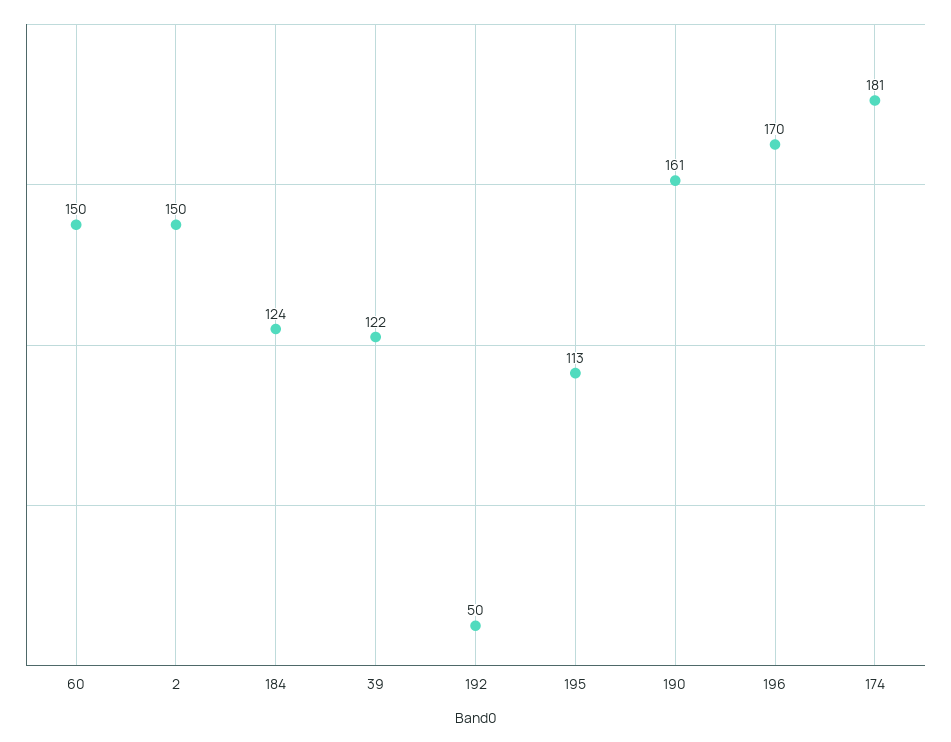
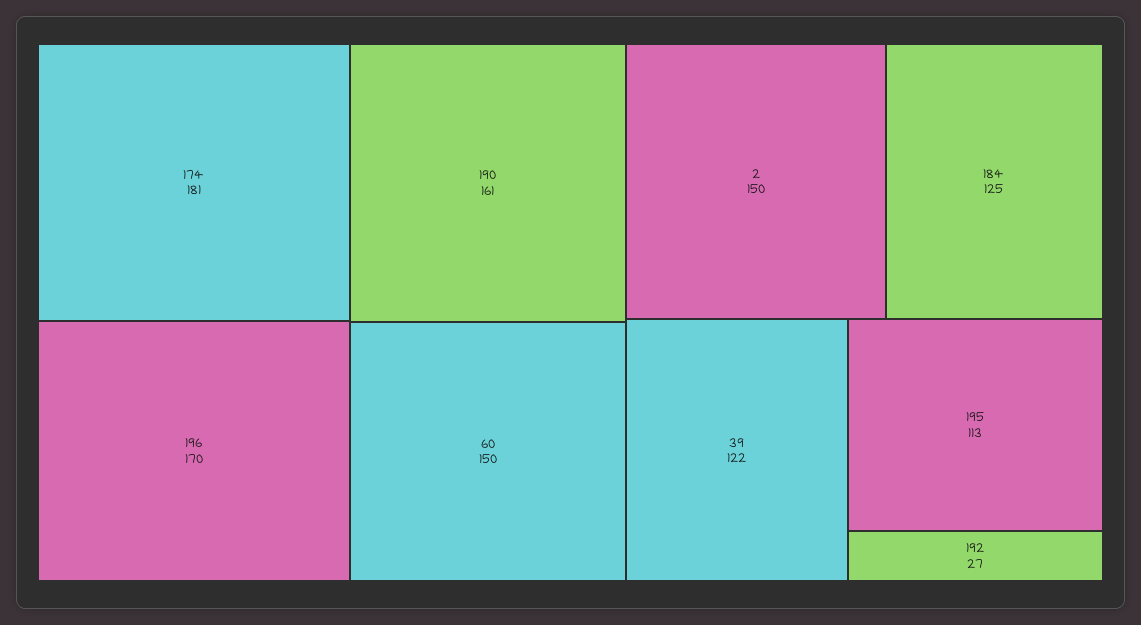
  {
    "60": 150,
    "2": 150,
-   "184": 124,
+   "184": 125,
    "39": 122,
-   "192": 50,
+   "192": 27,
    "195": 113,
    "190": 161,
    "196": 170,
    "174": 181
  }

